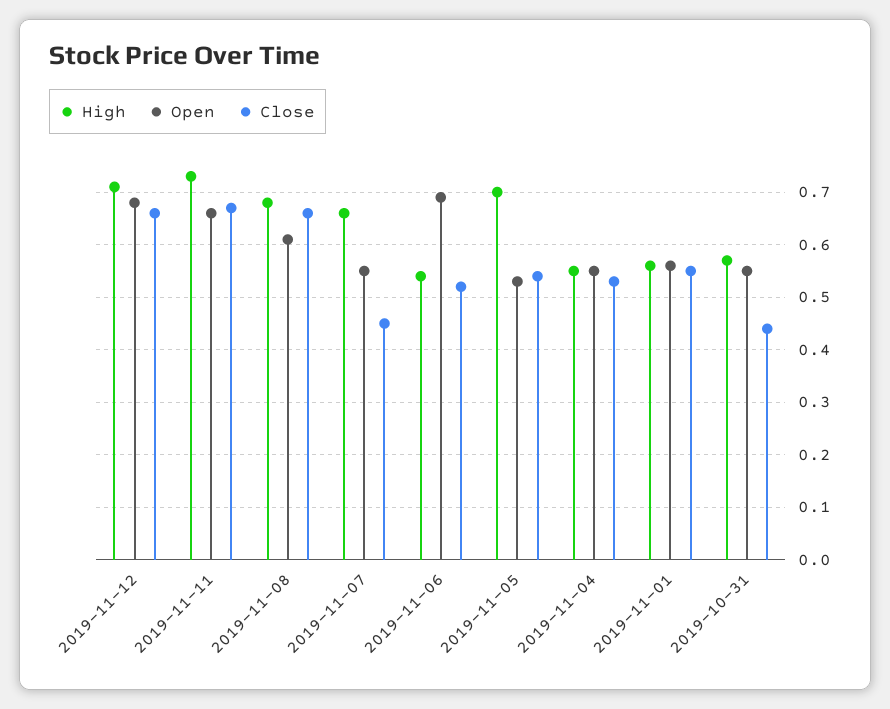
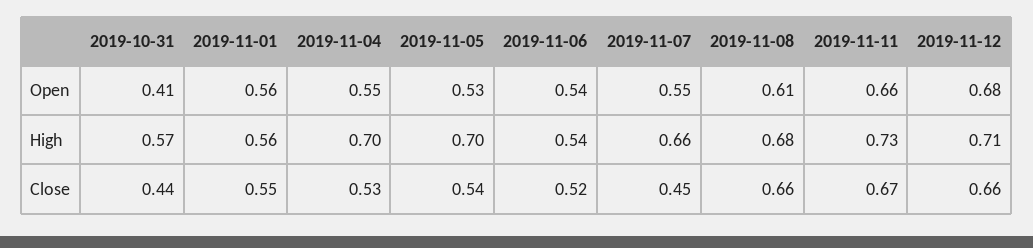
  {
    "High": {
      "2019-11-12": 0.71,
      "2019-11-11": 0.73,
      "2019-11-08": 0.68,
      "2019-11-07": 0.66,
      "2019-11-06": 0.54,
      "2019-11-05": 0.7,
-     "2019-11-04": 0.55,
+     "2019-11-04": 0.7,
      "2019-11-01": 0.56,
      "2019-10-31": 0.57
    },
    "Open": {
      "2019-11-12": 0.68,
      "2019-11-11": 0.66,
      "2019-11-08": 0.61,
      "2019-11-07": 0.55,
-     "2019-11-06": 0.7,
+     "2019-11-06": 0.54,
      "2019-11-05": 0.53,
      "2019-11-04": 0.55,
      "2019-11-01": 0.56,
-     "2019-10-31": 0.55
+     "2019-10-31": 0.41
    },
    "Close": {
      "2019-11-12": 0.66,
      "2019-11-11": 0.67,
      "2019-11-08": 0.66,
      "2019-11-07": 0.45,
      "2019-11-06": 0.52,
      "2019-11-05": 0.54,
      "2019-11-04": 0.53,
      "2019-11-01": 0.55,
      "2019-10-31": 0.44
    }
  }

